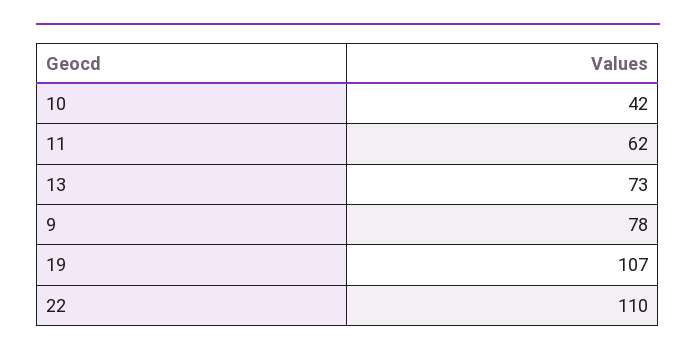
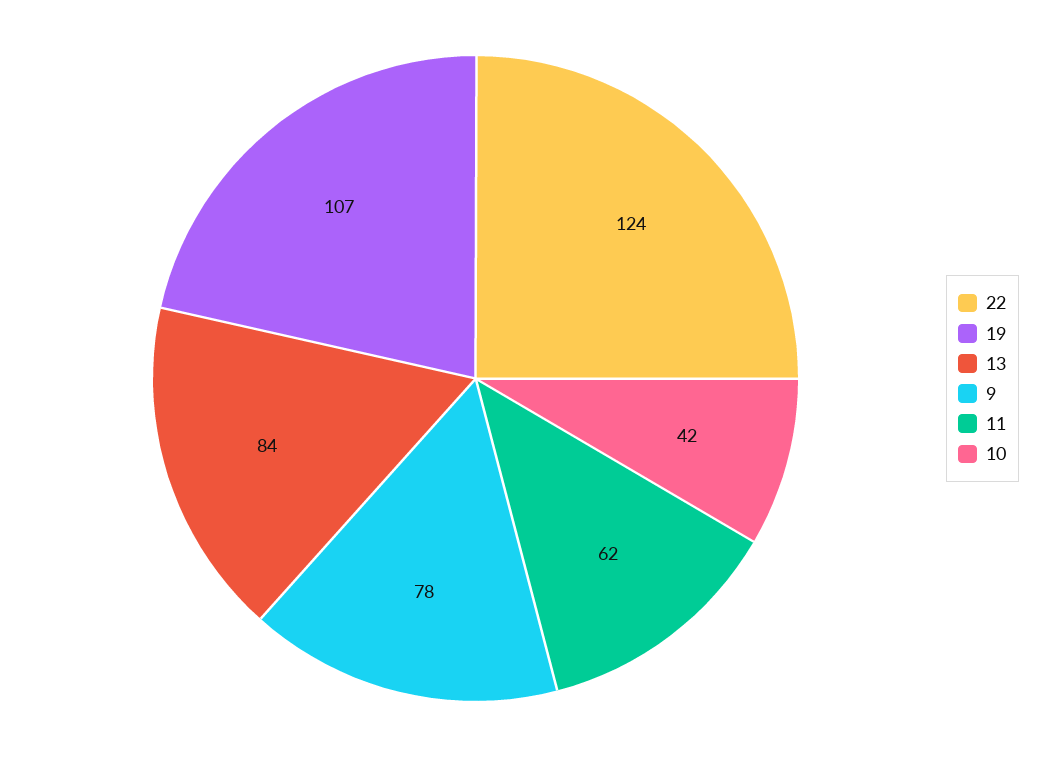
  {
    "10": 42,
    "11": 62,
-   "13": 73,
+   "13": 84,
    "9": 78,
    "19": 107,
-   "22": 110
+   "22": 124
  }

